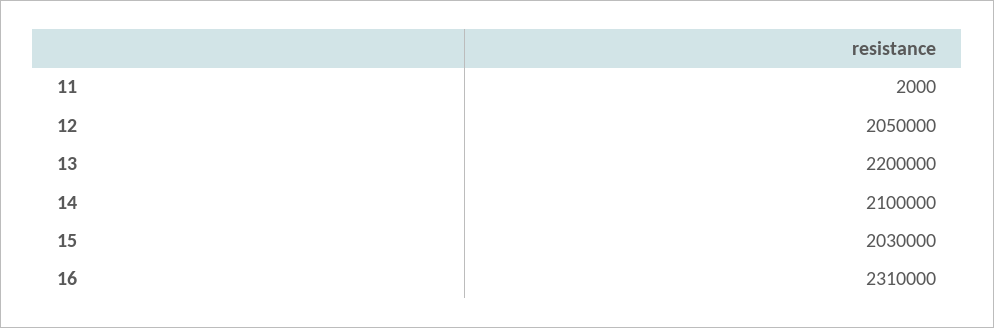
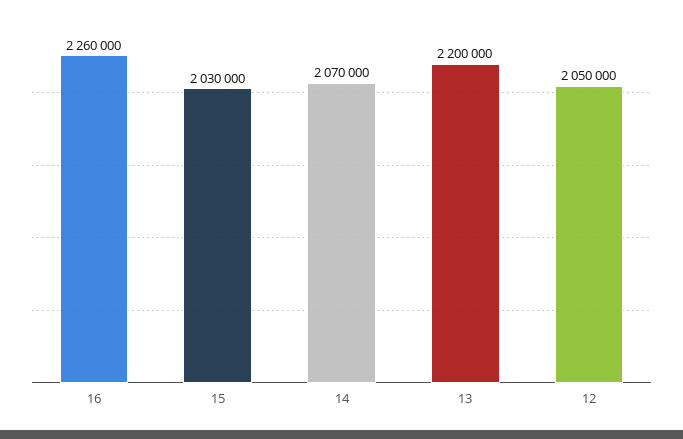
  {
-   "11": 2000,
    "12": 2050000,
    "13": 2200000,
-   "14": 2100000,
+   "14": 2070000,
    "15": 2030000,
-   "16": 2310000
+   "16": 2260000
  }

